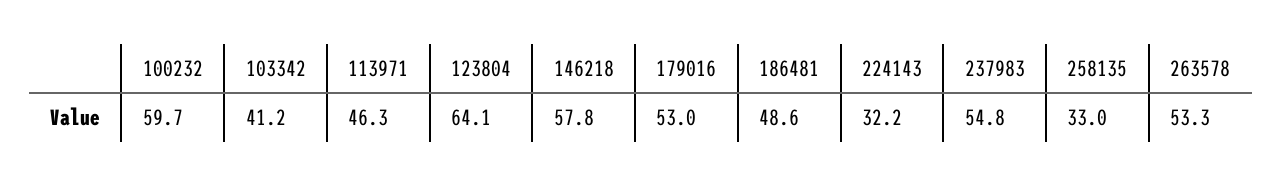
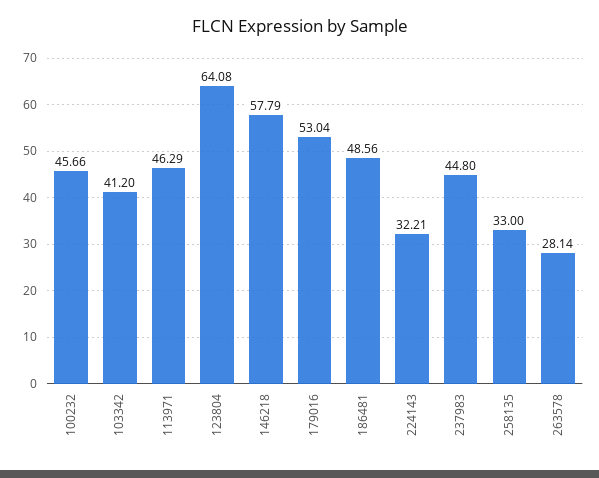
  {
-   "100232": 59.7,
+   "100232": 45.66,
    "103342": 41.2,
    "113971": 46.29,
    "123804": 64.08,
    "146218": 57.79,
    "179016": 53.04,
    "186481": 48.56,
    "224143": 32.21,
-   "237983": 54.8,
+   "237983": 44.8,
    "258135": 33,
-   "263578": 53.3
+   "263578": 28.14
  }

